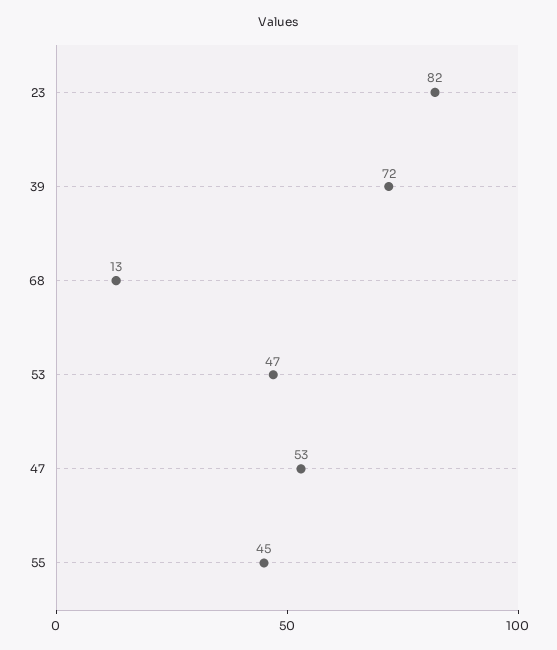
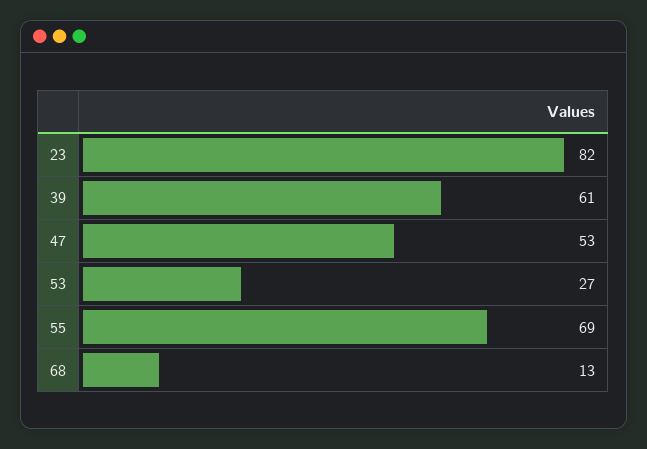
  {
    "23": 82,
-   "39": 72,
+   "39": 61,
    "68": 13,
-   "53": 47,
+   "53": 27,
    "47": 53,
-   "55": 45
+   "55": 69
  }

